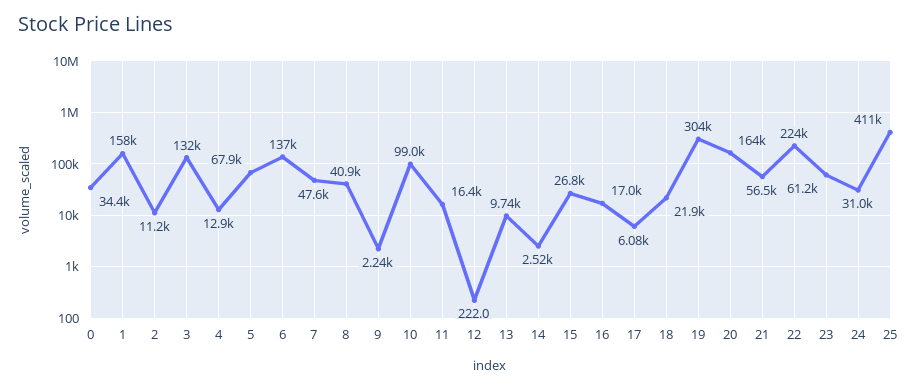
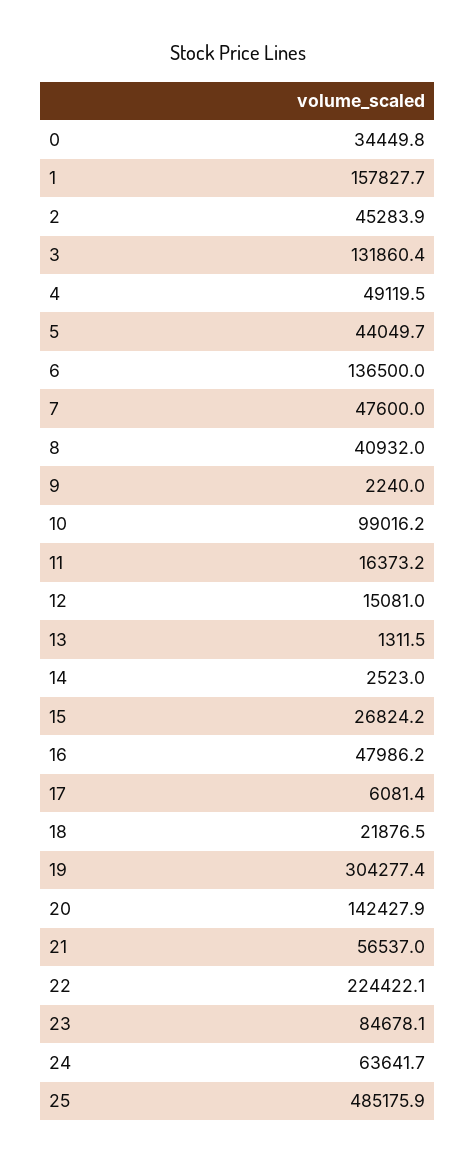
  {
    "0": 34449.8,
    "1": 157827.7,
-   "2": 11200,
+   "2": 45283.9,
    "3": 131860.4,
-   "4": 12900,
+   "4": 49119.5,
-   "5": 67900,
+   "5": 44049.7,
    "6": 136500,
    "7": 47600,
    "8": 40932,
    "9": 2240,
    "10": 99016.2,
    "11": 16373.2,
-   "12": 222,
+   "12": 15081,
-   "13": 9740,
+   "13": 1311.5,
    "14": 2523,
    "15": 26824.2,
-   "16": 17000,
+   "16": 47986.2,
    "17": 6081.4,
    "18": 21876.5,
    "19": 304277.4,
-   "20": 164000,
+   "20": 142427.9,
    "21": 56537,
    "22": 224422.1,
-   "23": 61200,
+   "23": 84678.1,
-   "24": 31000,
+   "24": 63641.7,
-   "25": 411000
+   "25": 485175.9
  }

